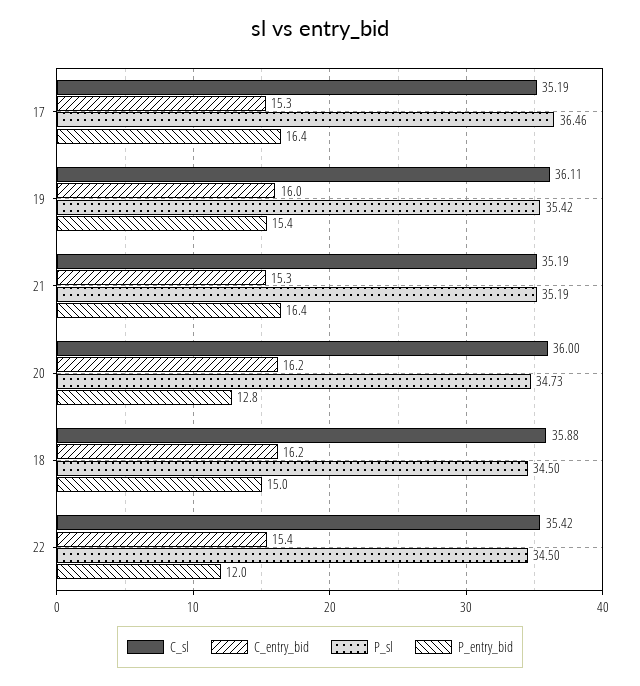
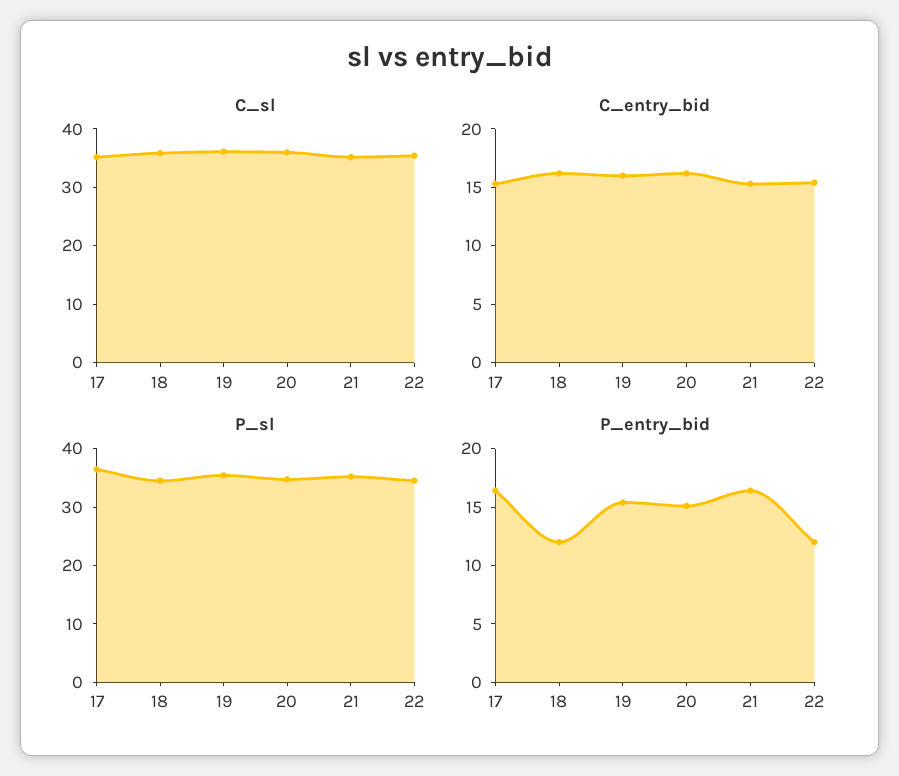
  {
    "C_sl": {
      "17": 35.19,
      "19": 36.11,
      "21": 35.19,
      "20": 36,
      "18": 35.88,
      "22": 35.42
    },
    "C_entry_bid": {
      "17": 15.3,
      "19": 16,
      "21": 15.3,
      "20": 16.2,
      "18": 16.2,
      "22": 15.4
    },
    "P_sl": {
      "17": 36.46,
      "19": 35.42,
      "21": 35.19,
      "20": 34.73,
      "18": 34.5,
      "22": 34.5
    },
    "P_entry_bid": {
      "17": 16.4,
      "19": 15.4,
      "21": 16.4,
-     "20": 12.8,
+     "20": 15,
-     "18": 15,
+     "18": 12,
      "22": 12
    }
  }

